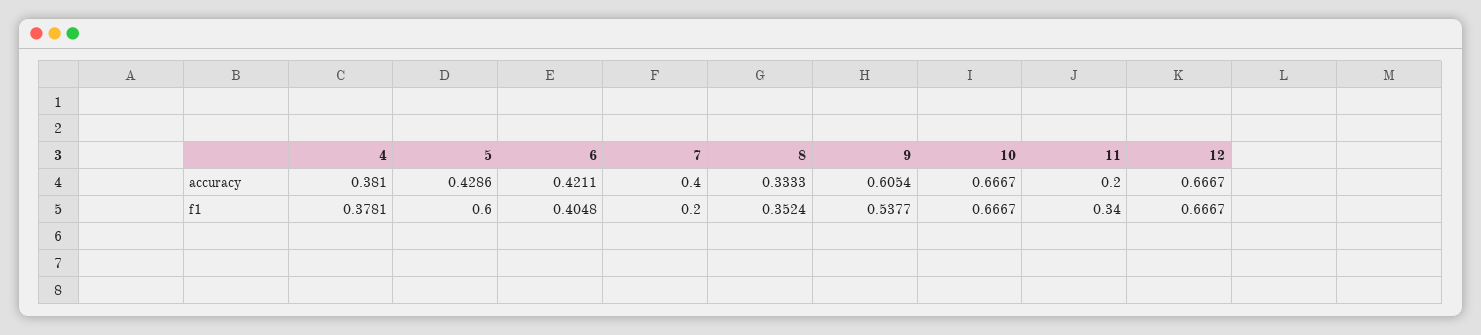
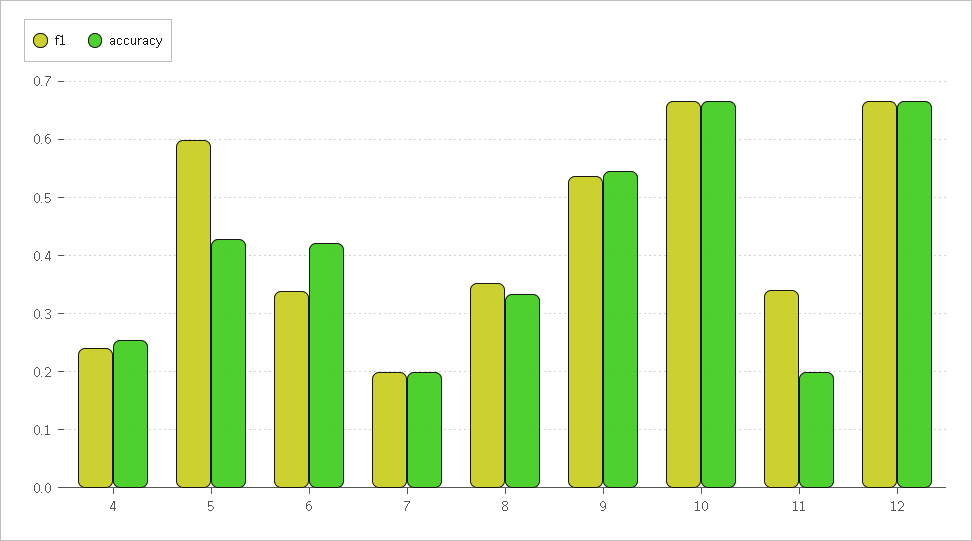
  {
    "accuracy": {
-     "4": 0.381,
+     "4": 0.26,
      "5": 0.4286,
      "6": 0.4211,
-     "7": 0.4,
+     "7": 0.2,
      "8": 0.3333,
-     "9": 0.6054,
+     "9": 0.54,
      "10": 0.6667,
      "11": 0.2,
      "12": 0.6667
    },
    "f1": {
-     "4": 0.3781,
+     "4": 0.24,
      "5": 0.6,
-     "6": 0.4048,
+     "6": 0.34,
      "7": 0.2,
      "8": 0.3524,
      "9": 0.5377,
      "10": 0.6667,
      "11": 0.34,
      "12": 0.6667
    }
  }

